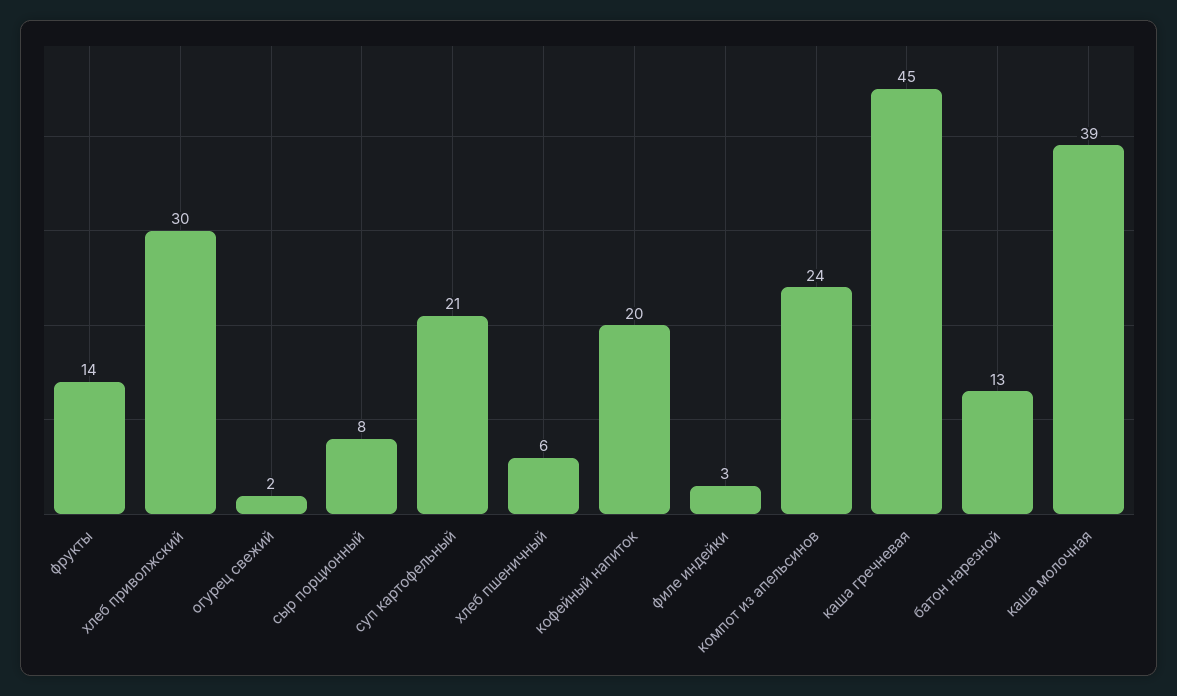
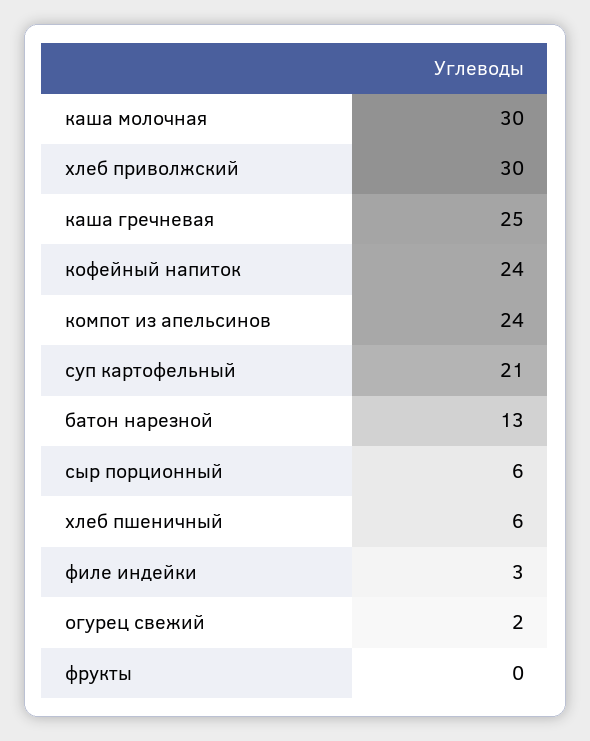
  {
-   "фрукты": 14,
+   "фрукты": 0,
    "хлеб приволжский": 30,
    "огурец свежий": 2,
-   "сыр порционный": 8,
+   "сыр порционный": 6,
    "суп картофельный": 21,
    "хлеб пшеничный": 6,
-   "кофейный напиток": 20,
+   "кофейный напиток": 24,
    "филе индейки": 3,
    "компот из апельсинов": 24,
-   "каша гречневая": 45,
+   "каша гречневая": 25,
    "батон нарезной": 13,
-   "каша молочная": 39
+   "каша молочная": 30
  }

